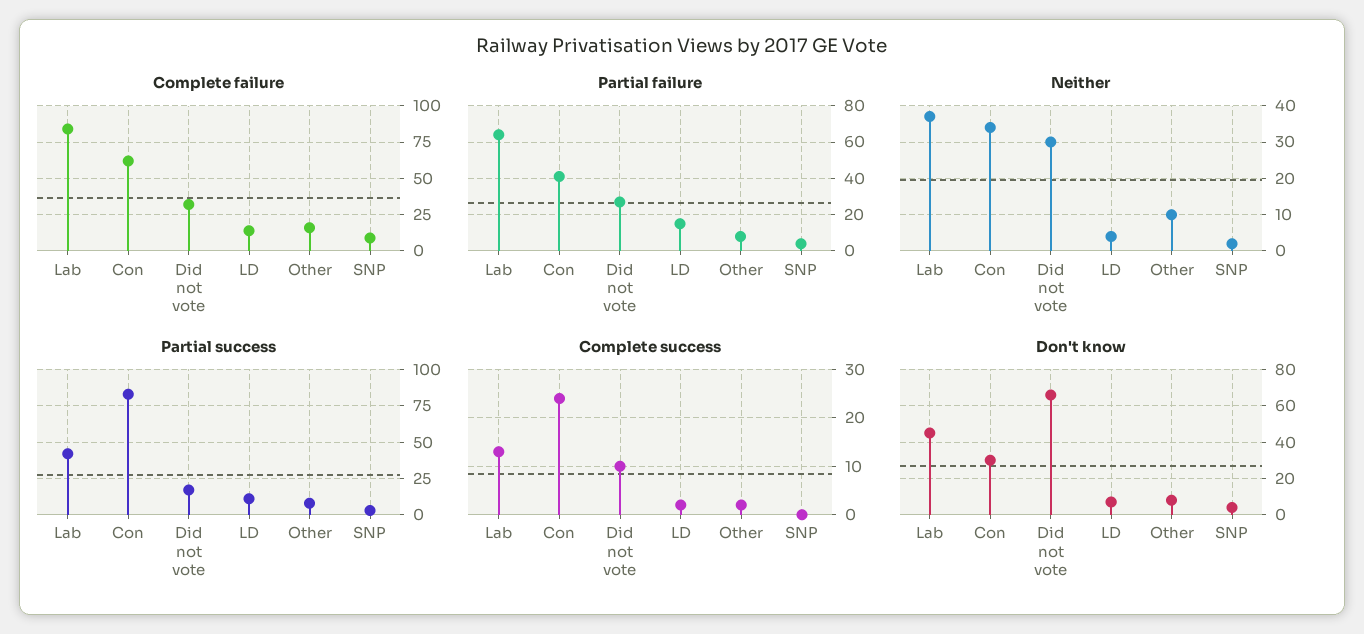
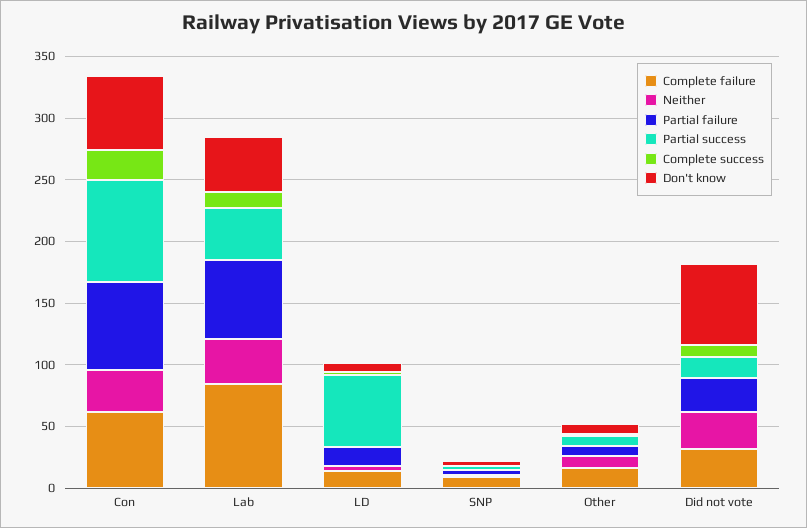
  {
    "Complete failure": {
      "Lab": 85,
      "Con": 60,
      "Did not vote": 30,
      "LD": 15,
      "Other": 15,
      "SNP": 10
    },
    "Partial failure": {
      "Lab": 65,
-     "Con": 40,
+     "Con": 70,
      "Did not vote": 25,
      "LD": 15,
      "Other": 10,
      "SNP": 5
    },
    "Neither": {
      "Lab": 35,
      "Con": 35,
      "Did not vote": 30,
      "LD": 5,
      "Other": 10,
      "SNP": 0
    },
    "Partial success": {
      "Lab": 40,
      "Con": 85,
      "Did not vote": 15,
-     "LD": 10,
+     "LD": 60,
      "Other": 10,
      "SNP": 5
    },
    "Complete success": {
      "Lab": 15,
      "Con": 25,
      "Did not vote": 10,
      "LD": 0,
      "Other": 0,
      "SNP": 0
    },
    "Don't know": {
      "Lab": 45,
-     "Con": 30,
+     "Con": 60,
      "Did not vote": 65,
      "LD": 5,
      "Other": 10,
      "SNP": 5
    }
  }

